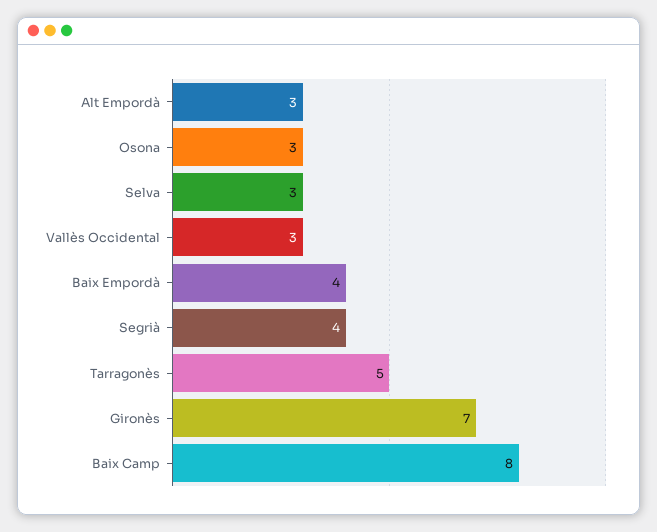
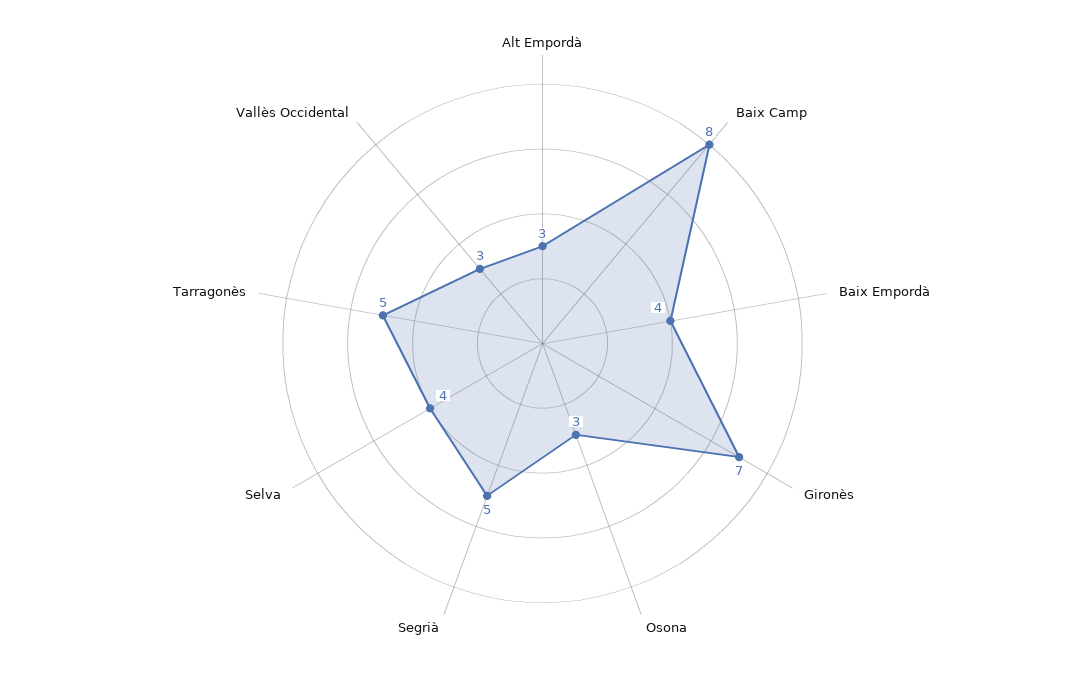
  {
    "Alt Empordà": 3,
    "Osona": 3,
-   "Selva": 3,
+   "Selva": 4,
    "Vallès Occidental": 3,
    "Baix Empordà": 4,
-   "Segrià": 4,
+   "Segrià": 5,
    "Tarragonès": 5,
    "Gironès": 7,
    "Baix Camp": 8
  }

